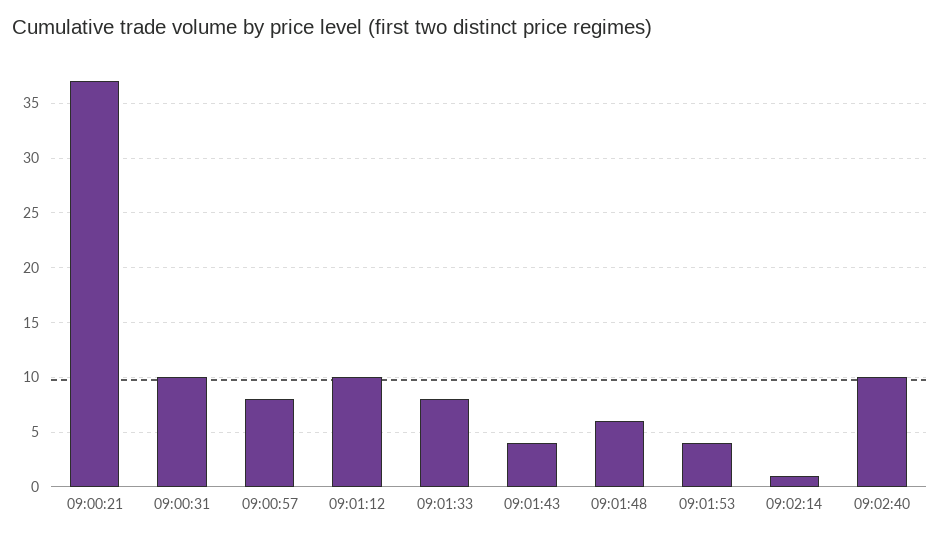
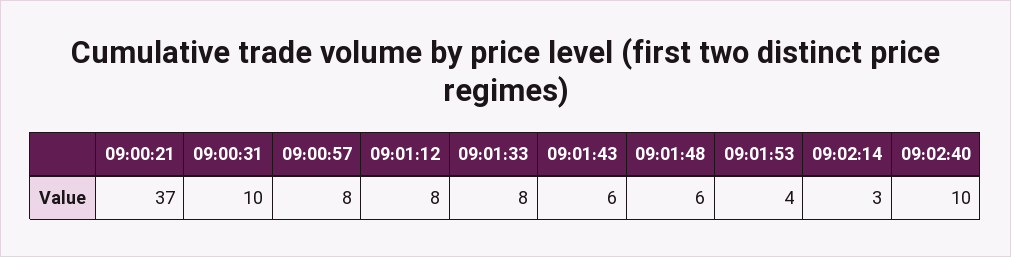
  {
    "09:00:21": 37,
    "09:00:31": 10,
    "09:00:57": 8,
-   "09:01:12": 10,
+   "09:01:12": 8,
    "09:01:33": 8,
-   "09:01:43": 4,
+   "09:01:43": 6,
    "09:01:48": 6,
    "09:01:53": 4,
-   "09:02:14": 1,
+   "09:02:14": 3,
    "09:02:40": 10
  }

